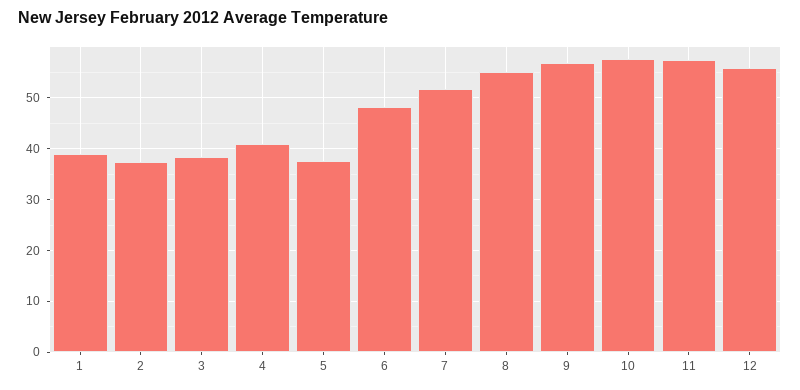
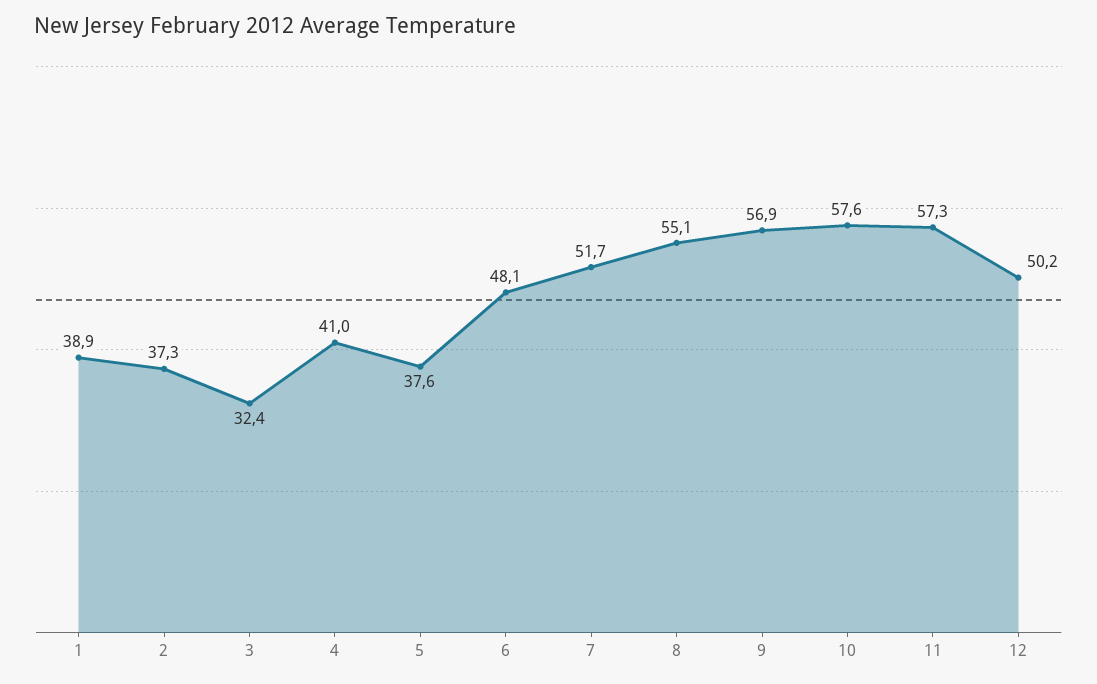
  {
    "1": 38.9,
    "2": 37.3,
-   "3": 38,
+   "3": 32.4,
    "4": 41,
    "5": 37.6,
    "6": 48.1,
    "7": 51.7,
    "8": 55.1,
    "9": 56.9,
    "10": 57.6,
    "11": 57.3,
-   "12": 56
+   "12": 50.2
  }

